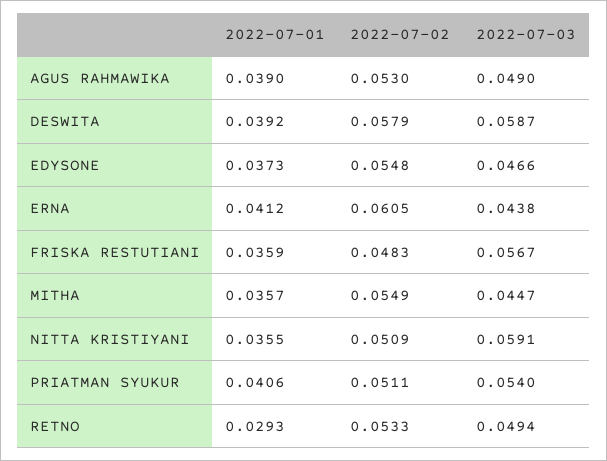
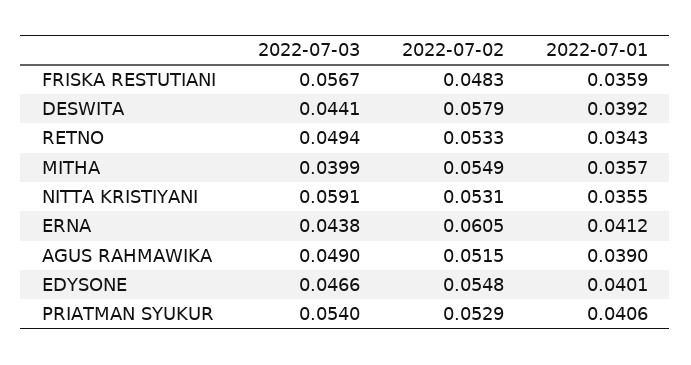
  {
    "2022-07-01": {
      "AGUS RAHMAWIKA": 0.039,
      "DESWITA": 0.0392,
-     "EDYSONE": 0.0373,
+     "EDYSONE": 0.0401,
      "ERNA": 0.0412,
      "FRISKA RESTUTIANI": 0.0359,
      "MITHA": 0.0357,
      "NITTA KRISTIYANI": 0.0355,
      "PRIATMAN SYUKUR": 0.0406,
-     "RETNO": 0.0293
+     "RETNO": 0.0343
    },
    "2022-07-02": {
-     "AGUS RAHMAWIKA": 0.053,
+     "AGUS RAHMAWIKA": 0.0515,
      "DESWITA": 0.0579,
      "EDYSONE": 0.0548,
      "ERNA": 0.0605,
      "FRISKA RESTUTIANI": 0.0483,
      "MITHA": 0.0549,
-     "NITTA KRISTIYANI": 0.0509,
+     "NITTA KRISTIYANI": 0.0531,
-     "PRIATMAN SYUKUR": 0.0511,
+     "PRIATMAN SYUKUR": 0.0529,
      "RETNO": 0.0533
    },
    "2022-07-03": {
      "AGUS RAHMAWIKA": 0.049,
-     "DESWITA": 0.0587,
+     "DESWITA": 0.0441,
      "EDYSONE": 0.0466,
      "ERNA": 0.0438,
      "FRISKA RESTUTIANI": 0.0567,
-     "MITHA": 0.0447,
+     "MITHA": 0.0399,
      "NITTA KRISTIYANI": 0.0591,
      "PRIATMAN SYUKUR": 0.054,
      "RETNO": 0.0494
    }
  }

